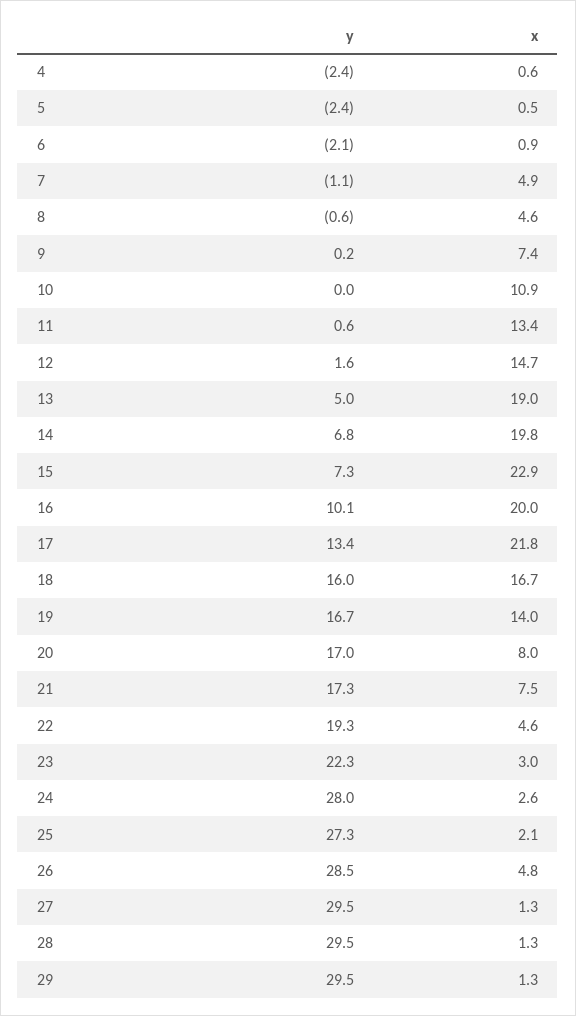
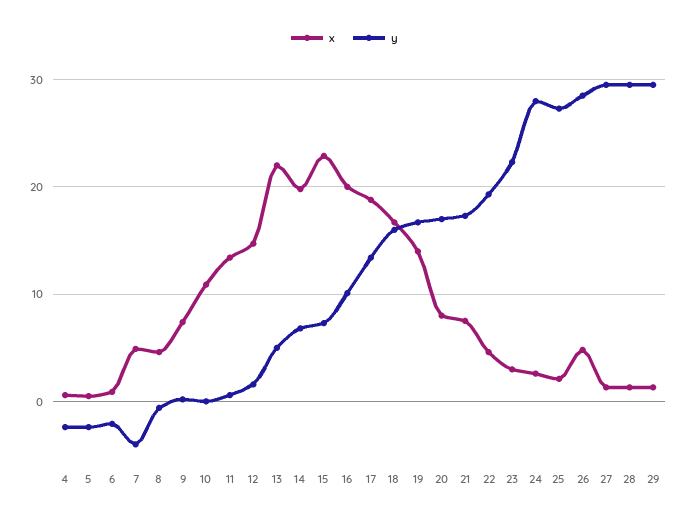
  {
    "y": {
      "4": -2.4,
      "5": -2.4,
      "6": -2.1,
-     "7": -1.1,
+     "7": -4,
      "8": -0.6,
      "9": 0.2,
      "10": 0,
      "11": 0.6,
      "12": 1.6,
      "13": 5,
      "14": 6.8,
      "15": 7.3,
      "16": 10.1,
      "17": 13.4,
      "18": 16,
      "19": 16.7,
      "20": 17,
      "21": 17.3,
      "22": 19.3,
      "23": 22.3,
      "24": 28,
      "25": 27.3,
      "26": 28.5,
      "27": 29.5,
      "28": 29.5,
      "29": 29.5
    },
    "x": {
      "4": 0.6,
      "5": 0.5,
      "6": 0.9,
      "7": 4.9,
      "8": 4.6,
      "9": 7.4,
      "10": 10.9,
      "11": 13.4,
      "12": 14.7,
-     "13": 19,
+     "13": 22,
      "14": 19.8,
      "15": 22.9,
      "16": 20,
-     "17": 21.8,
+     "17": 19,
      "18": 16.7,
      "19": 14,
      "20": 8,
      "21": 7.5,
      "22": 4.6,
      "23": 3,
      "24": 2.6,
      "25": 2.1,
      "26": 4.8,
      "27": 1.3,
      "28": 1.3,
      "29": 1.3
    }
  }

